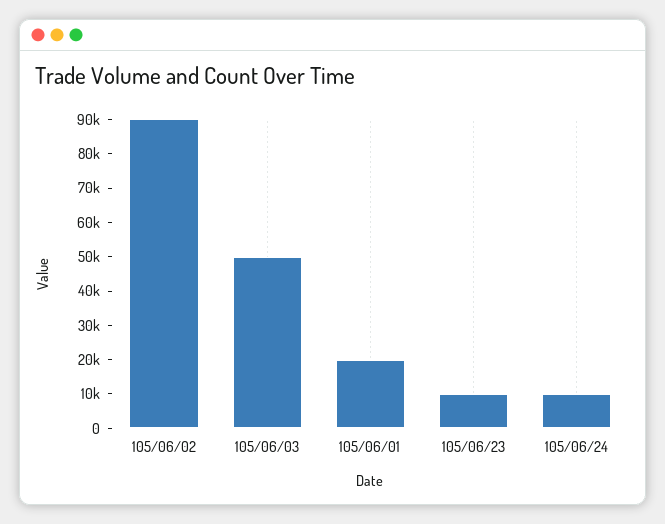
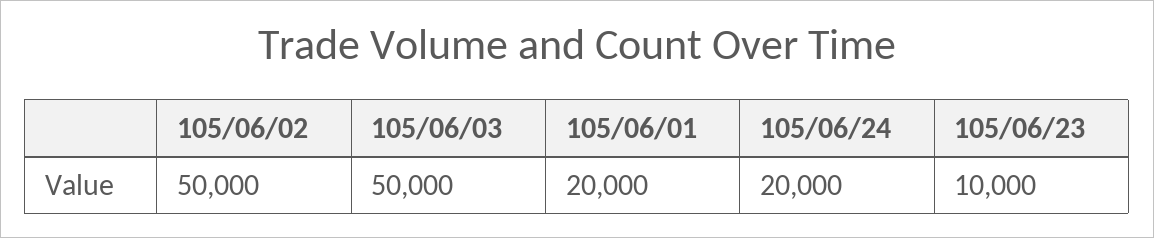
  {
-   "105/06/02": 90000,
+   "105/06/02": 50000,
    "105/06/03": 50000,
    "105/06/01": 20000,
    "105/06/23": 10000,
-   "105/06/24": 10000
+   "105/06/24": 20000
  }

